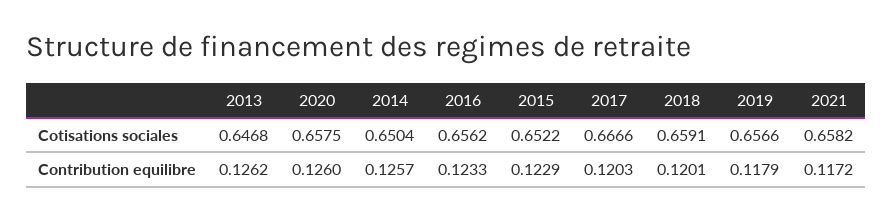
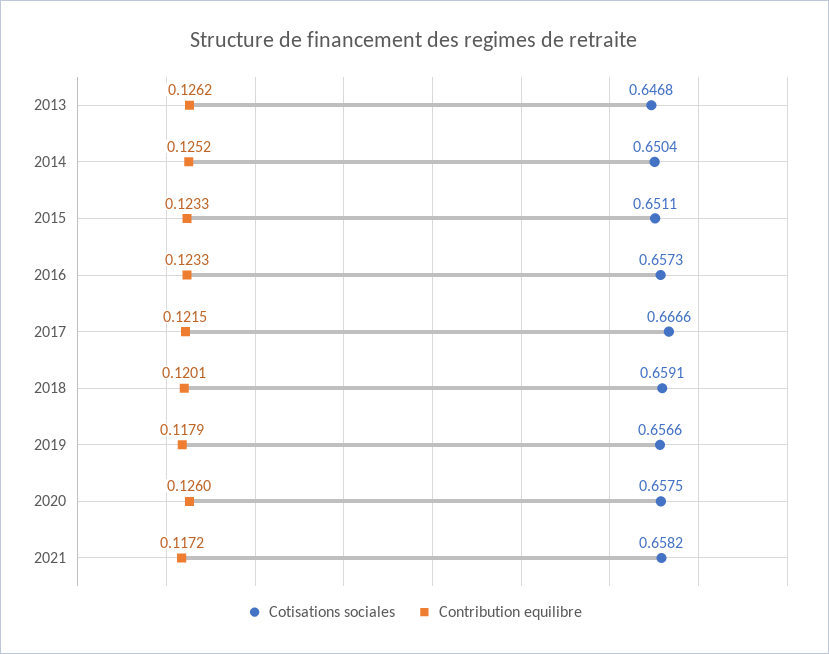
  {
    "Cotisations sociales": {
      "2013": 0.6468,
      "2020": 0.6575,
      "2014": 0.6504,
-     "2016": 0.6562,
+     "2016": 0.6573,
-     "2015": 0.6522,
+     "2015": 0.6511,
      "2017": 0.6666,
      "2018": 0.6591,
      "2019": 0.6566,
      "2021": 0.6582
    },
    "Contribution equilibre": {
      "2013": 0.1262,
      "2020": 0.126,
-     "2014": 0.1257,
+     "2014": 0.1252,
      "2016": 0.1233,
-     "2015": 0.1229,
+     "2015": 0.1233,
-     "2017": 0.1203,
+     "2017": 0.1215,
      "2018": 0.1201,
      "2019": 0.1179,
      "2021": 0.1172
    }
  }

